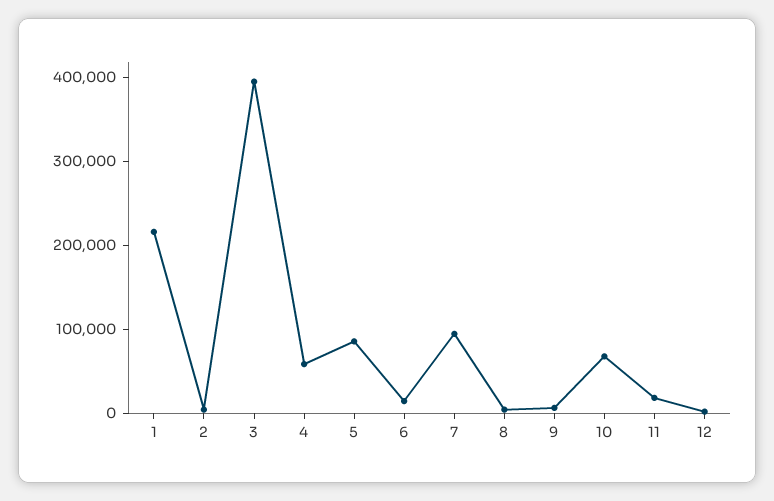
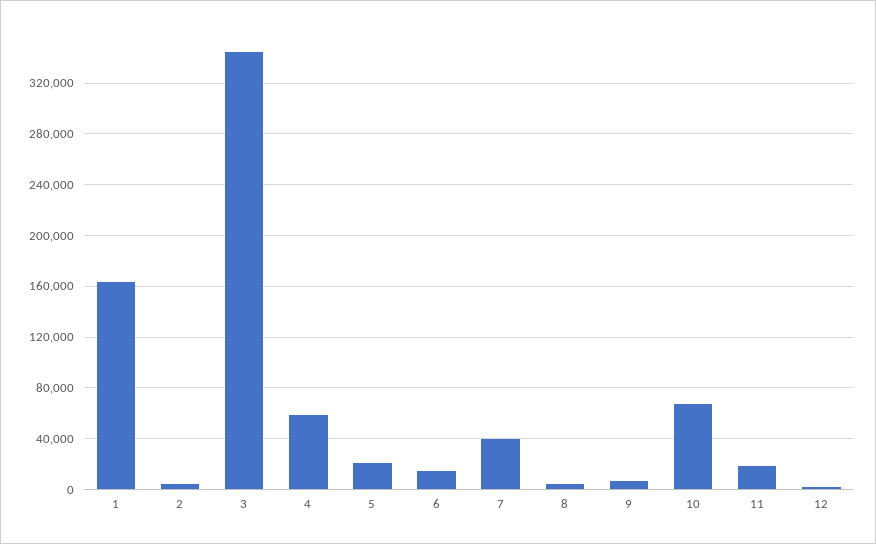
  {
-   "1": 220000,
+   "1": 165000,
    "2": 5000,
-   "3": 400000,
+   "3": 345000,
    "4": 60000,
-   "5": 80000,
+   "5": 20000,
    "6": 15000,
-   "7": 100000,
+   "7": 40000,
    "8": 5000,
    "9": 5000,
    "10": 70000,
    "11": 20000,
    "12": 0
  }

